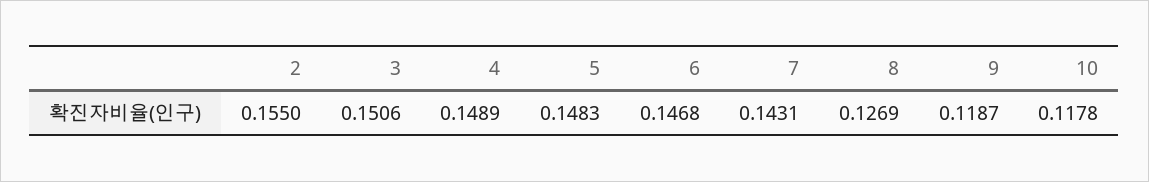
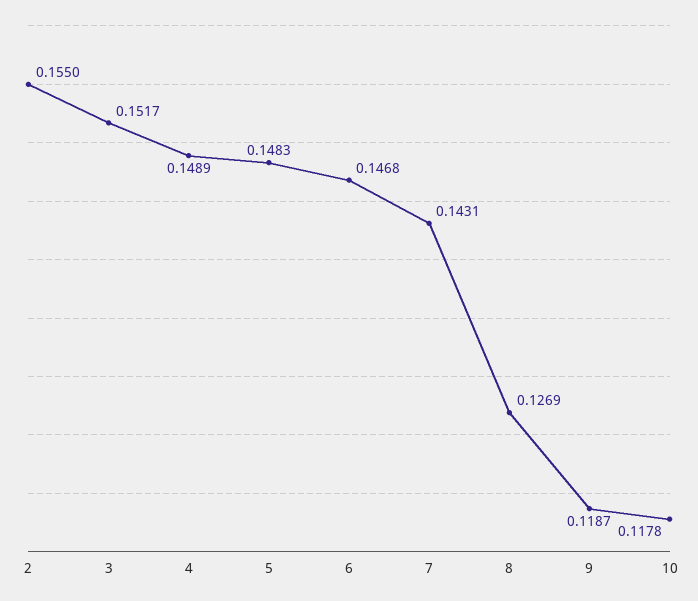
  {
    "2": 0.155,
-   "3": 0.1506,
+   "3": 0.1517,
    "4": 0.1489,
    "5": 0.1483,
    "6": 0.1468,
    "7": 0.1431,
    "8": 0.1269,
    "9": 0.1187,
    "10": 0.1178
  }

